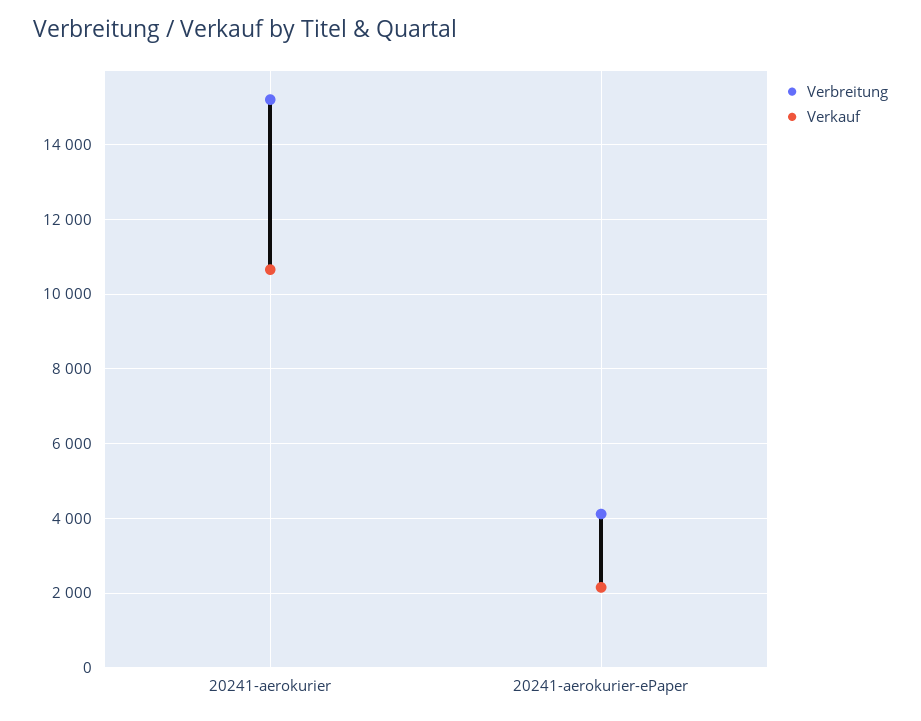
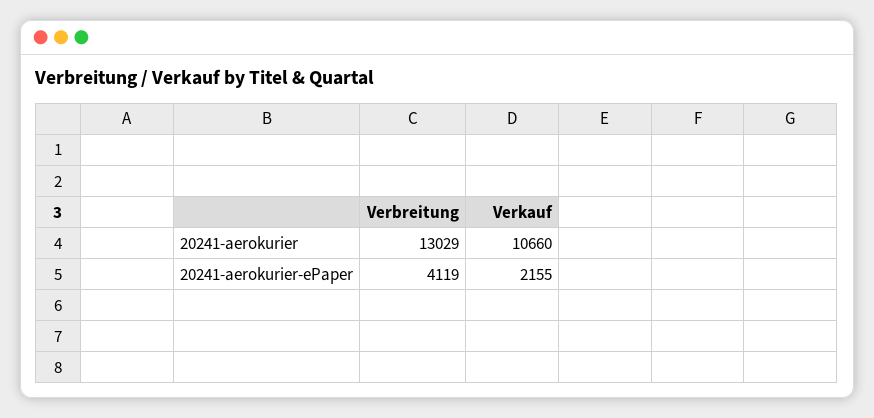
  {
    "Verbreitung": {
-     "20241-aerokurier": 15200,
+     "20241-aerokurier": 13029,
      "20241-aerokurier-ePaper": 4119
    },
    "Verkauf": {
      "20241-aerokurier": 10660,
      "20241-aerokurier-ePaper": 2155
    }
  }

